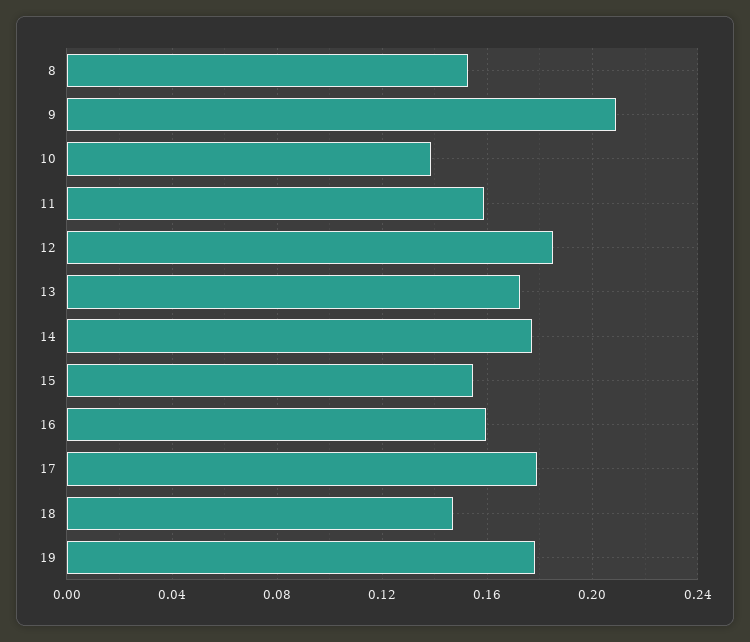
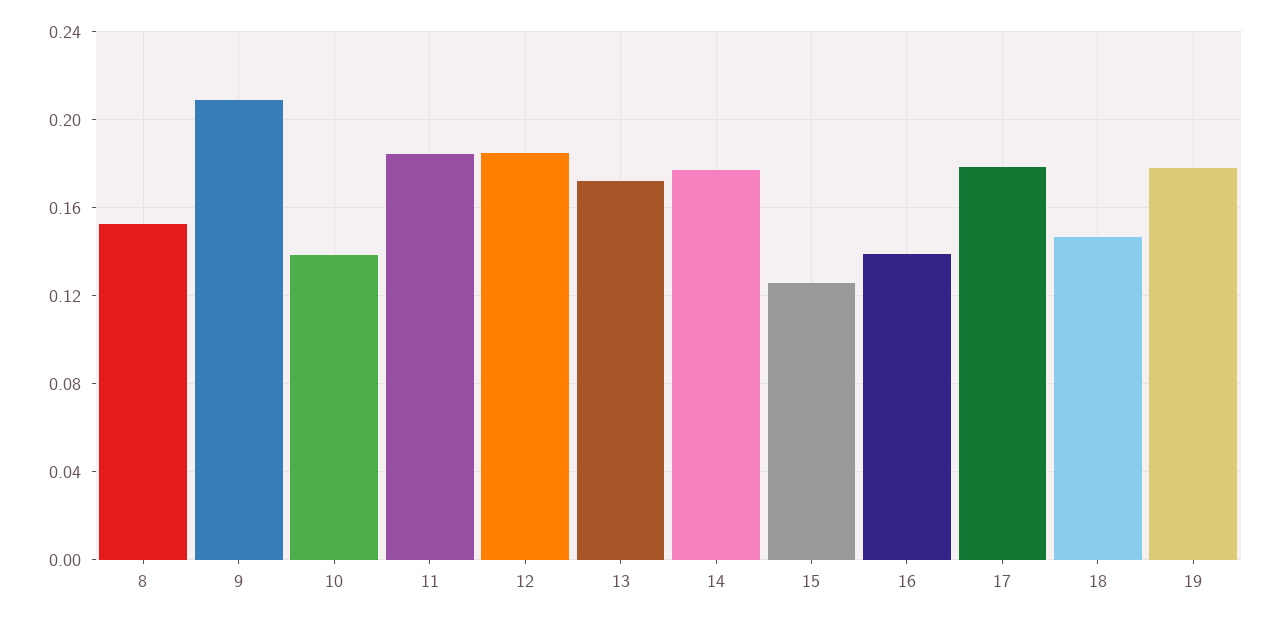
  {
    "8": 0.155,
    "9": 0.21,
    "10": 0.14,
-   "11": 0.16,
+   "11": 0.185,
    "12": 0.185,
    "13": 0.17,
    "14": 0.175,
-   "15": 0.155,
+   "15": 0.125,
-   "16": 0.16,
+   "16": 0.14,
    "17": 0.18,
    "18": 0.145,
    "19": 0.18
  }

